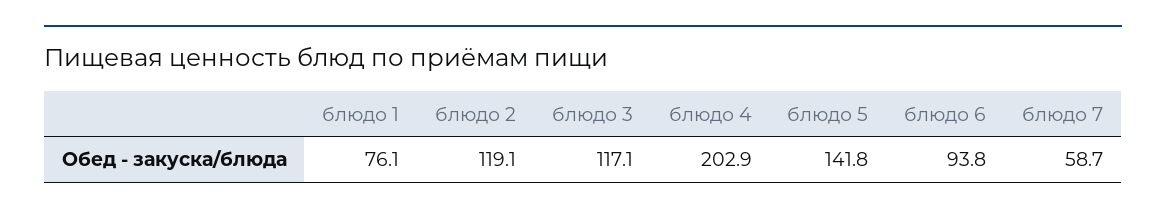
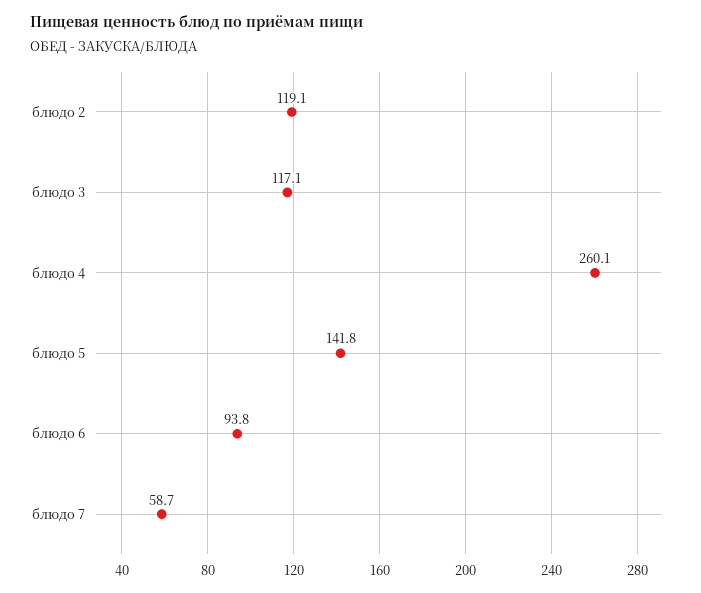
  {
-   "блюдо 1": 76.1,
    "блюдо 2": 119.1,
    "блюдо 3": 117.1,
-   "блюдо 4": 202.9,
+   "блюдо 4": 260.1,
    "блюдо 5": 141.8,
    "блюдо 6": 93.8,
    "блюдо 7": 58.7
  }

